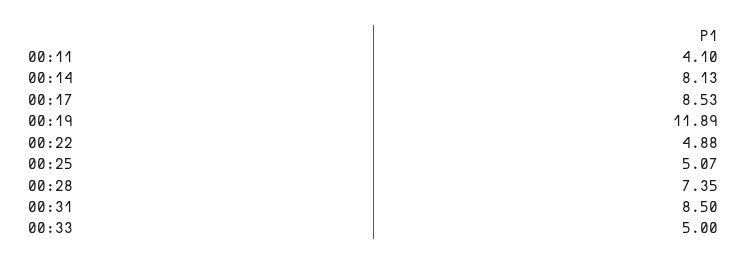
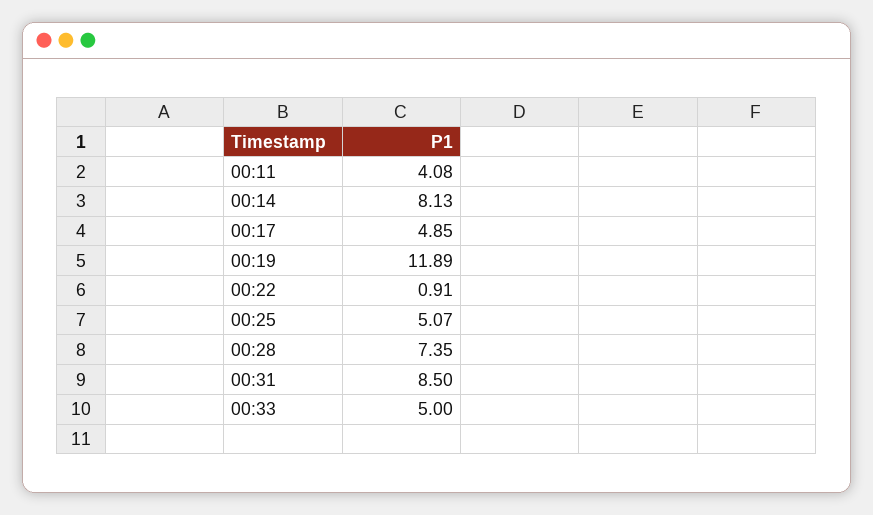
  {
-   "00:11": 4.1,
+   "00:11": 4.08,
    "00:14": 8.13,
-   "00:17": 8.53,
+   "00:17": 4.85,
    "00:19": 11.89,
-   "00:22": 4.88,
+   "00:22": 0.91,
    "00:25": 5.07,
    "00:28": 7.35,
    "00:31": 8.5,
    "00:33": 5
  }

